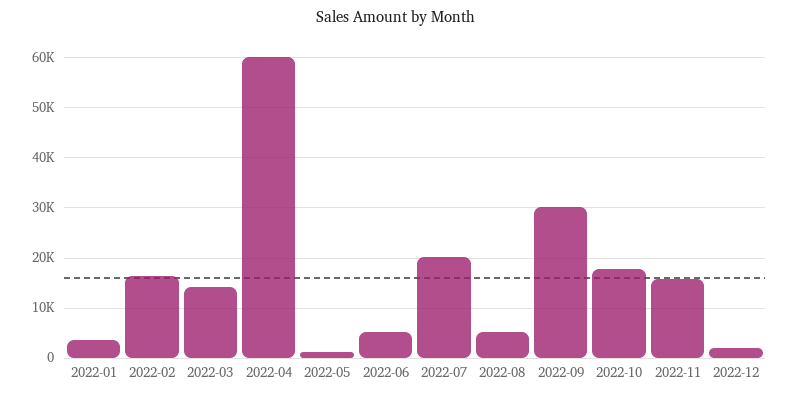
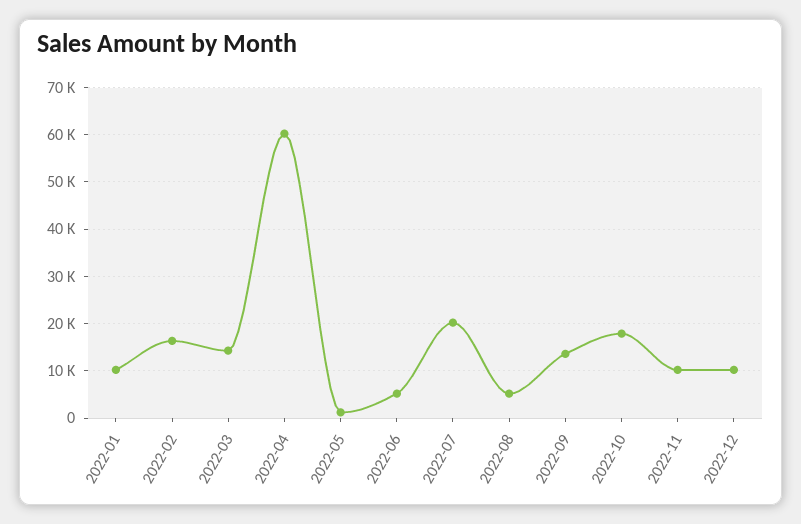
  {
-   "2022-01": 4000,
+   "2022-01": 10000,
    "2022-02": 16000,
    "2022-03": 14000,
    "2022-04": 60000,
    "2022-05": 2000,
    "2022-06": 6000,
    "2022-07": 20000,
    "2022-08": 6000,
-   "2022-09": 30000,
+   "2022-09": 14000,
    "2022-10": 18000,
-   "2022-11": 16000,
+   "2022-11": 10000,
-   "2022-12": 2000
+   "2022-12": 10000
  }

